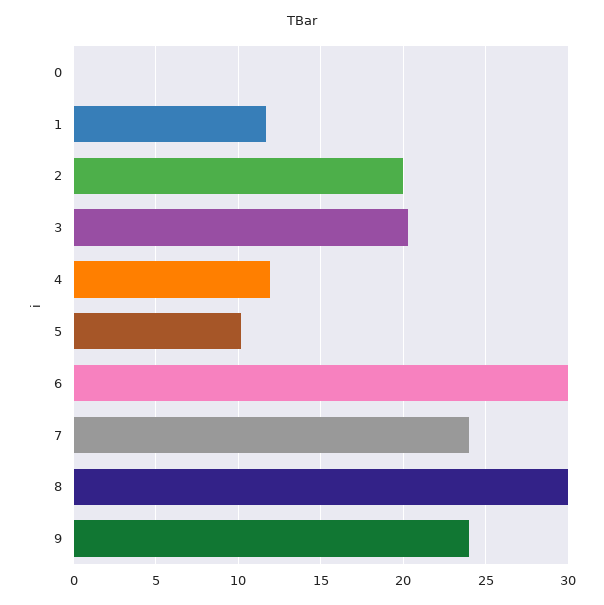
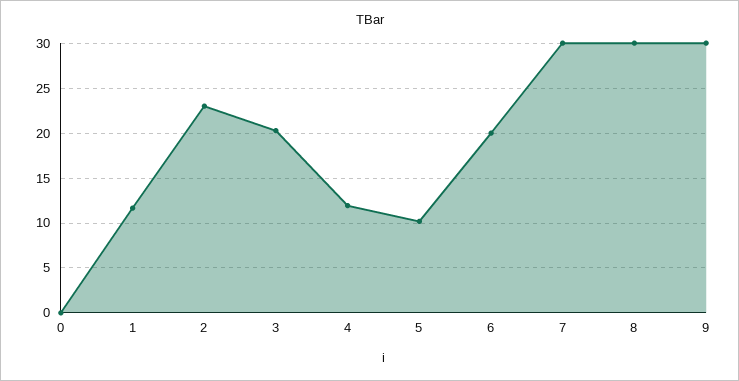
  {
    "0": 0,
    "1": 11.5,
-   "2": 20,
+   "2": 23,
    "3": 20.5,
    "4": 12,
    "5": 10,
-   "6": 30,
+   "6": 20,
-   "7": 24,
+   "7": 30,
    "8": 30,
-   "9": 24
+   "9": 30
  }

